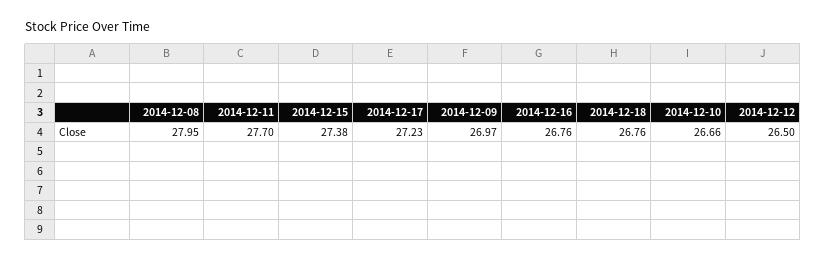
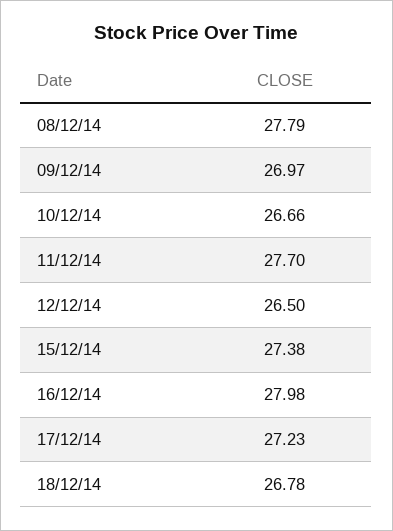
  {
-   "2014-12-08": 27.95,
+   "2014-12-08": 27.79,
    "2014-12-11": 27.7,
    "2014-12-15": 27.38,
    "2014-12-17": 27.23,
    "2014-12-09": 26.97,
-   "2014-12-16": 26.76,
+   "2014-12-16": 27.98,
-   "2014-12-18": 26.76,
+   "2014-12-18": 26.78,
    "2014-12-10": 26.66,
    "2014-12-12": 26.5
  }

